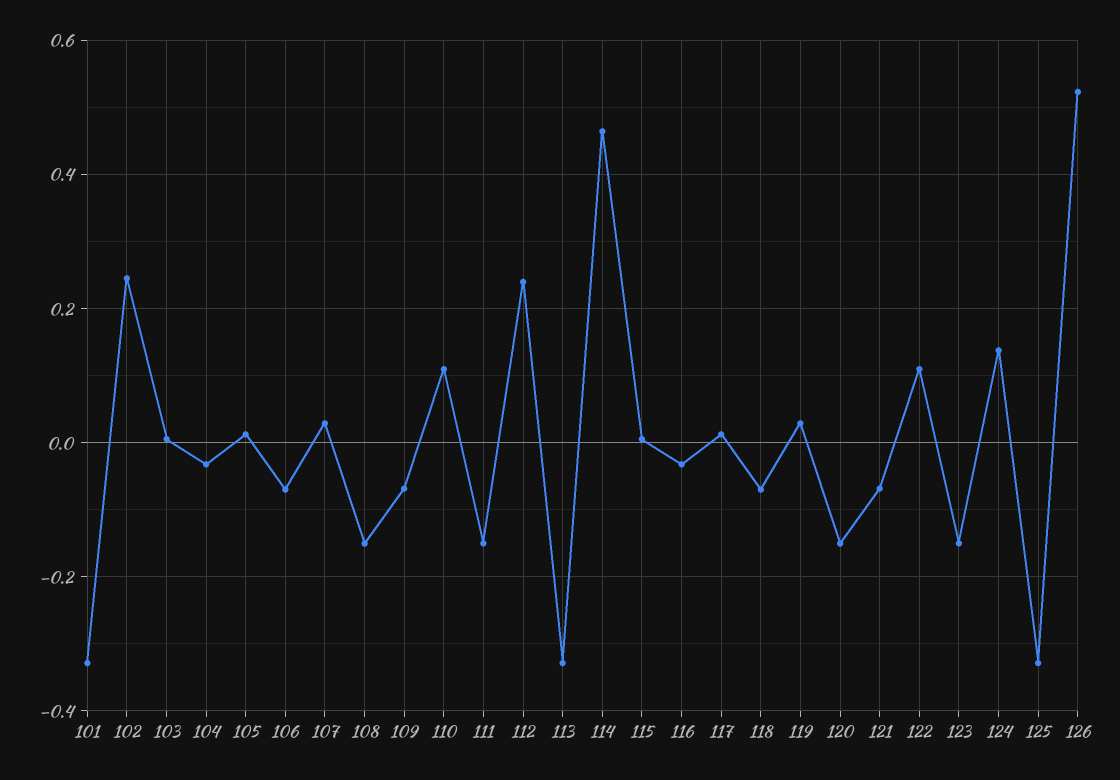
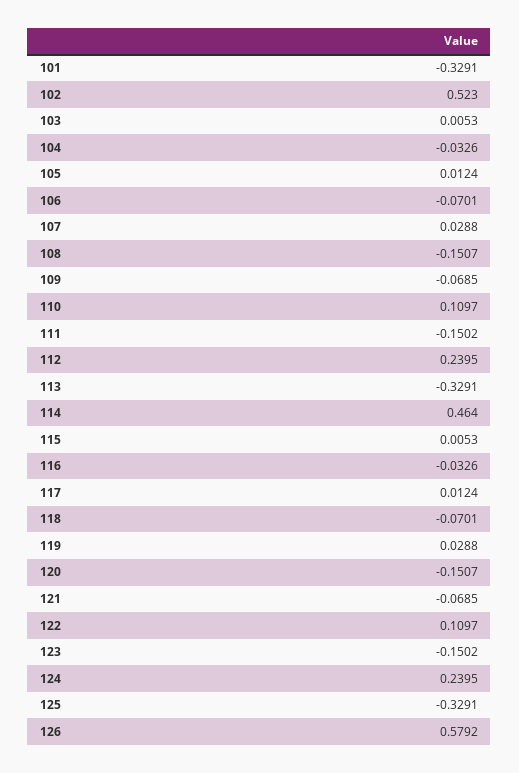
  {
    "101": -0.3291,
-   "102": 0.24,
+   "102": 0.523,
    "103": 0.0053,
    "104": -0.0326,
    "105": 0.0124,
    "106": -0.0701,
    "107": 0.0288,
    "108": -0.1507,
    "109": -0.0685,
    "110": 0.1097,
    "111": -0.1502,
    "112": 0.2395,
    "113": -0.3291,
    "114": 0.464,
    "115": 0.0053,
    "116": -0.0326,
    "117": 0.0124,
    "118": -0.0701,
    "119": 0.0288,
    "120": -0.1507,
    "121": -0.0685,
    "122": 0.1097,
    "123": -0.1502,
-   "124": 0.14,
+   "124": 0.2395,
    "125": -0.3291,
-   "126": 0.52
+   "126": 0.5792
  }

